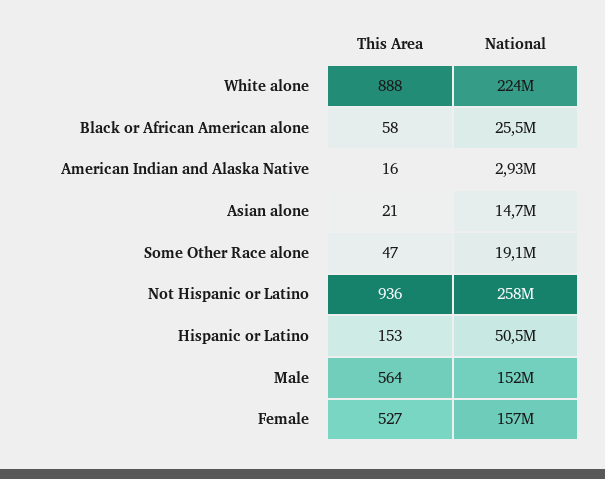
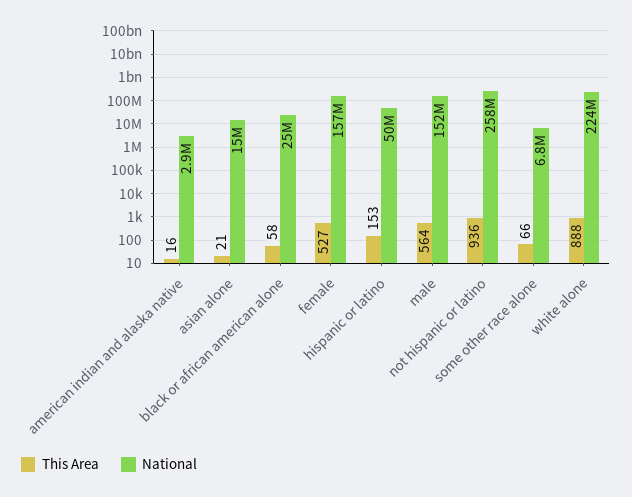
  {
    "This Area": {
      "White alone": 888,
      "Black or African American alone": 58,
      "American Indian and Alaska Native": 16,
      "Asian alone": 21,
-     "Some Other Race alone": 47,
+     "Some Other Race alone": 66,
      "Not Hispanic or Latino": 936,
      "Hispanic or Latino": 153,
      "Male": 564,
      "Female": 527
    },
    "National": {
      "White alone": 224000000,
      "Black or African American alone": 25500000,
      "American Indian and Alaska Native": 2930000,
      "Asian alone": 14700000,
-     "Some Other Race alone": 19100000,
+     "Some Other Race alone": 6800000,
      "Not Hispanic or Latino": 258000000,
      "Hispanic or Latino": 50500000,
      "Male": 152000000,
      "Female": 157000000
    }
  }

